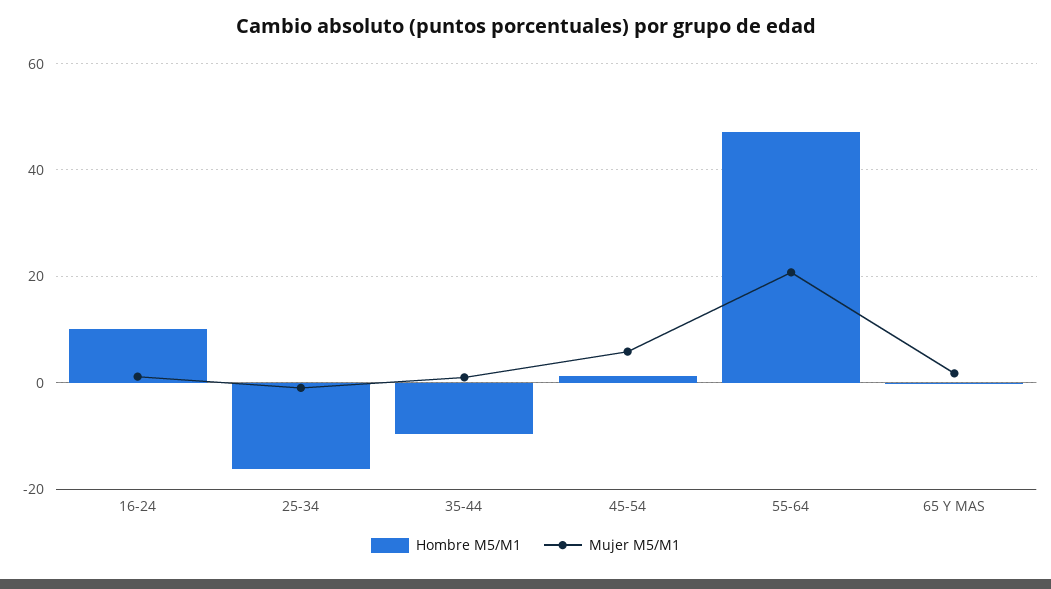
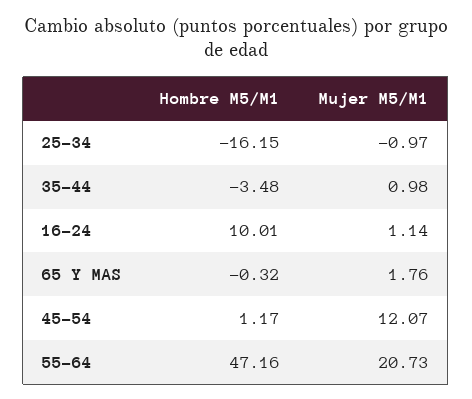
  {
    "Hombre M5/M1": {
      "16-24": 10.01,
      "25-34": -16.15,
-     "35-44": -10,
+     "35-44": -3.48,
      "45-54": 1.17,
      "55-64": 47.16,
      "65 Y MAS": -0.32
    },
    "Mujer M5/M1": {
      "16-24": 1.14,
      "25-34": -0.97,
      "35-44": 0.98,
-     "45-54": 6,
+     "45-54": 12.07,
      "55-64": 20.73,
      "65 Y MAS": 1.76
    }
  }

